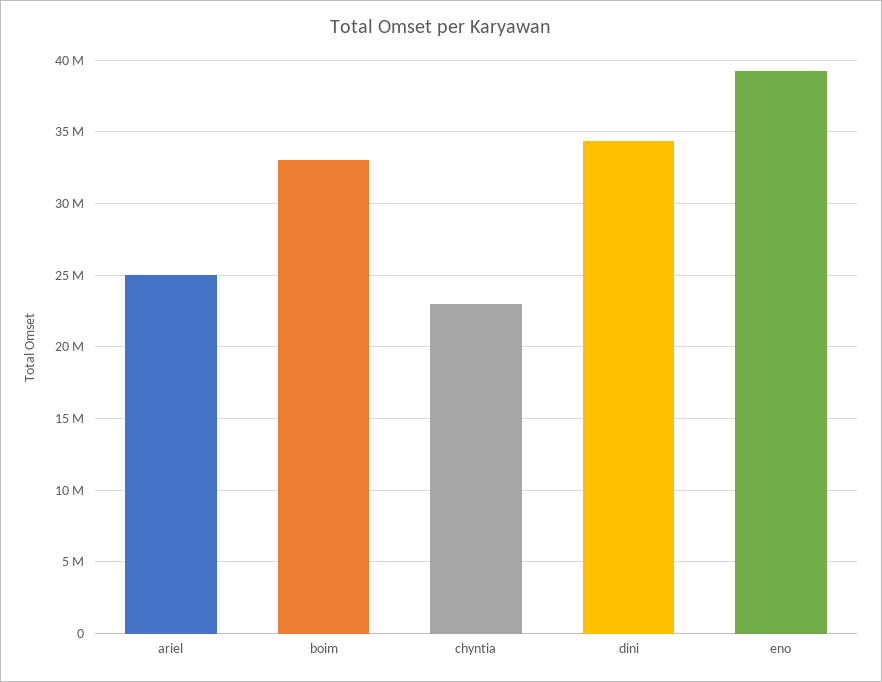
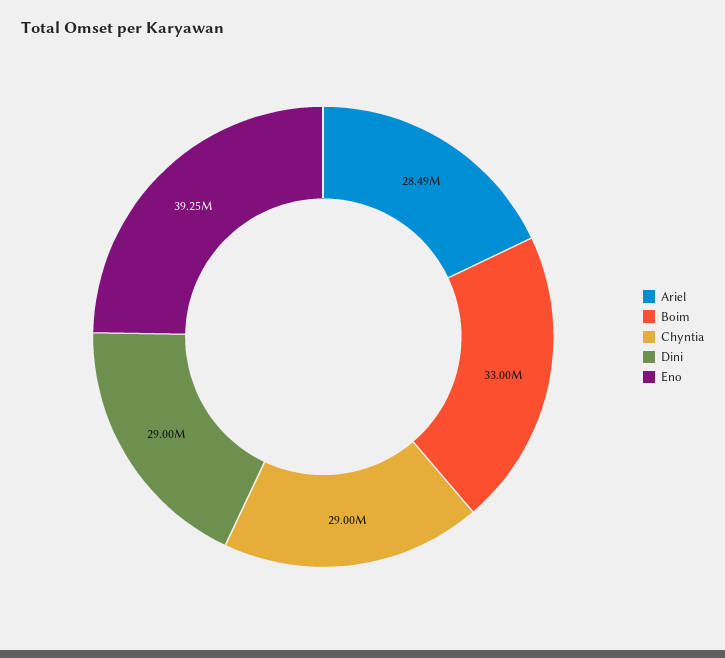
  {
-   "ariel": 25000000,
+   "ariel": 28490000,
    "boim": 33000000,
-   "chyntia": 23000000,
+   "chyntia": 29000000,
-   "dini": 34500000,
+   "dini": 29000000,
    "eno": 39250000
  }

